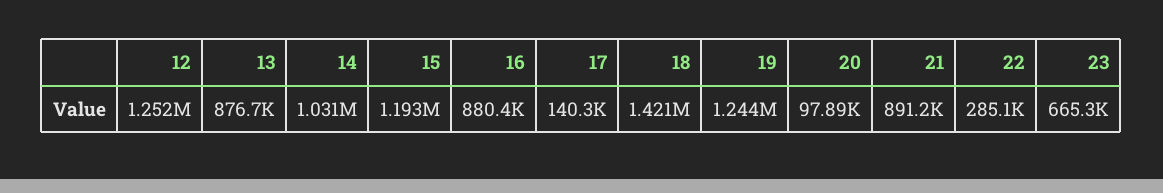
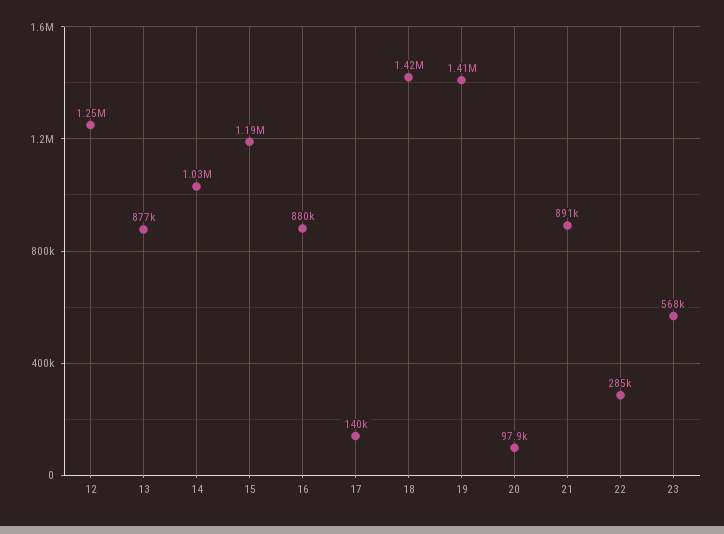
  {
    "12": 1252000,
    "13": 876700,
    "14": 1031000,
    "15": 1193000,
    "16": 880400,
    "17": 140300,
    "18": 1421000,
-   "19": 1244000,
+   "19": 1410000,
    "20": 97890,
    "21": 891200,
    "22": 285100,
-   "23": 665300
+   "23": 568000
  }

